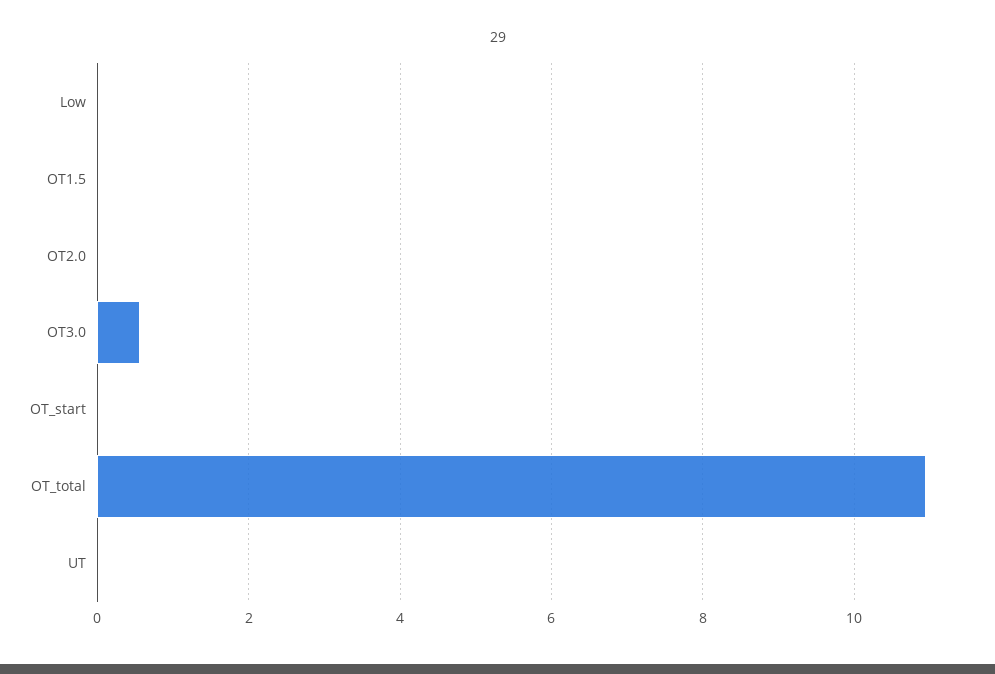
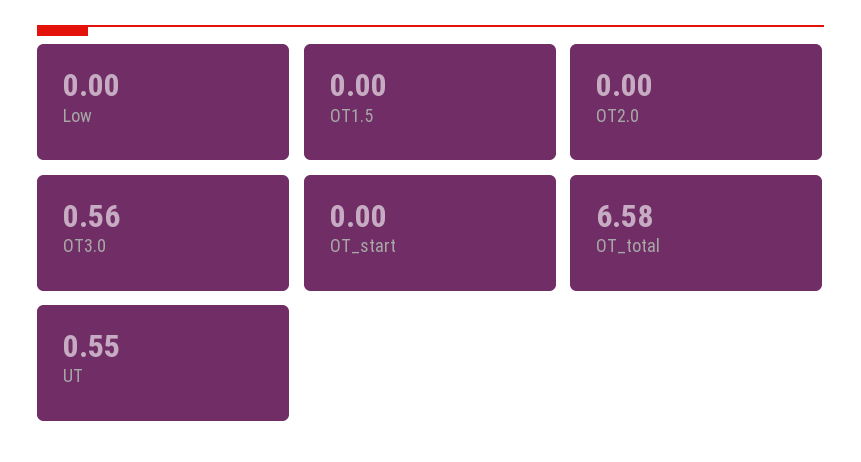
  {
    "Low": 0,
    "OT1.5": 0,
    "OT2.0": 0,
    "OT3.0": 0.56,
    "OT_start": 0,
-   "OT_total": 11,
+   "OT_total": 6.58,
-   "UT": 0
+   "UT": 0.55
  }

